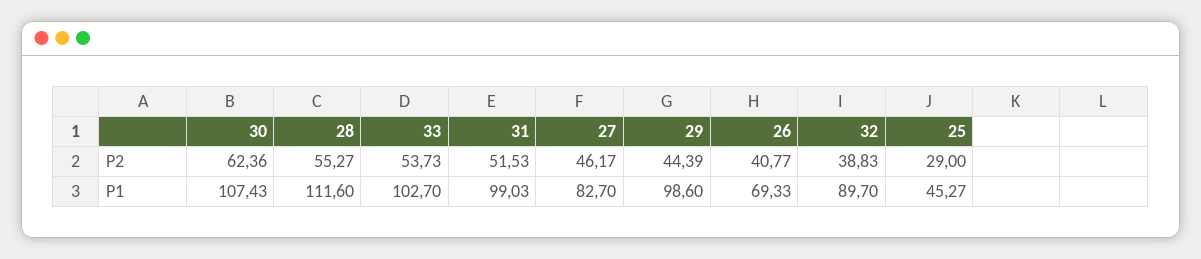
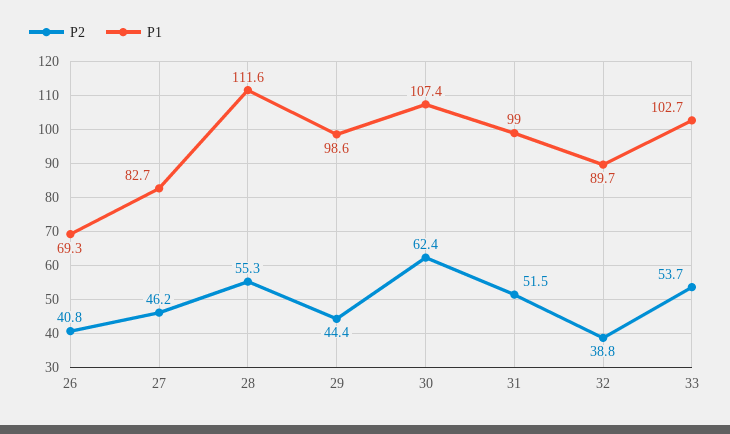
  {
    "P2": {
      "30": 62.36,
      "28": 55.27,
      "33": 53.73,
      "31": 51.53,
      "27": 46.17,
      "29": 44.39,
      "26": 40.77,
-     "32": 38.83,
+     "32": 38.83
-     "25": 29
    },
    "P1": {
      "30": 107.43,
      "28": 111.6,
      "33": 102.7,
      "31": 99.03,
      "27": 82.7,
      "29": 98.6,
      "26": 69.33,
-     "32": 89.7,
+     "32": 89.7
-     "25": 45.27
    }
  }

